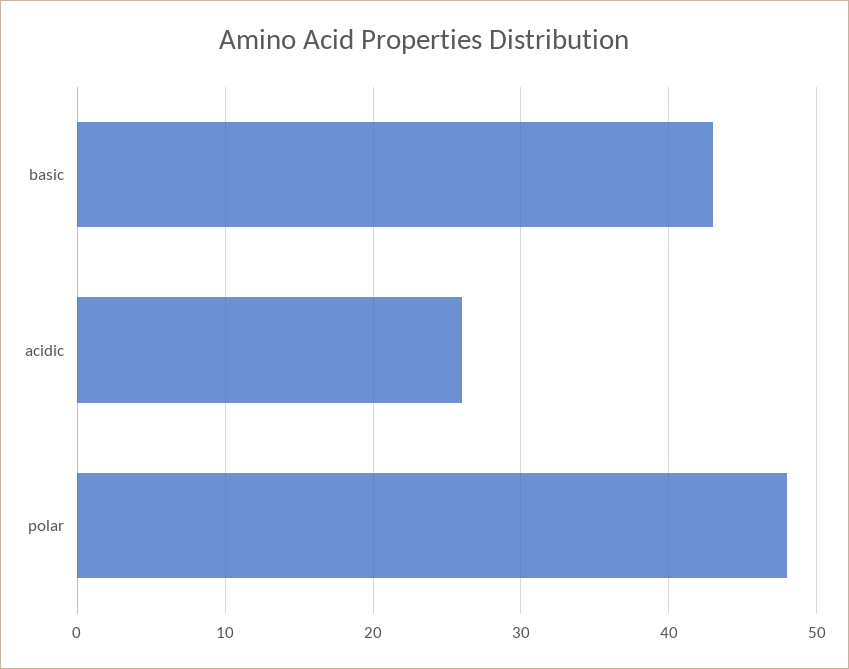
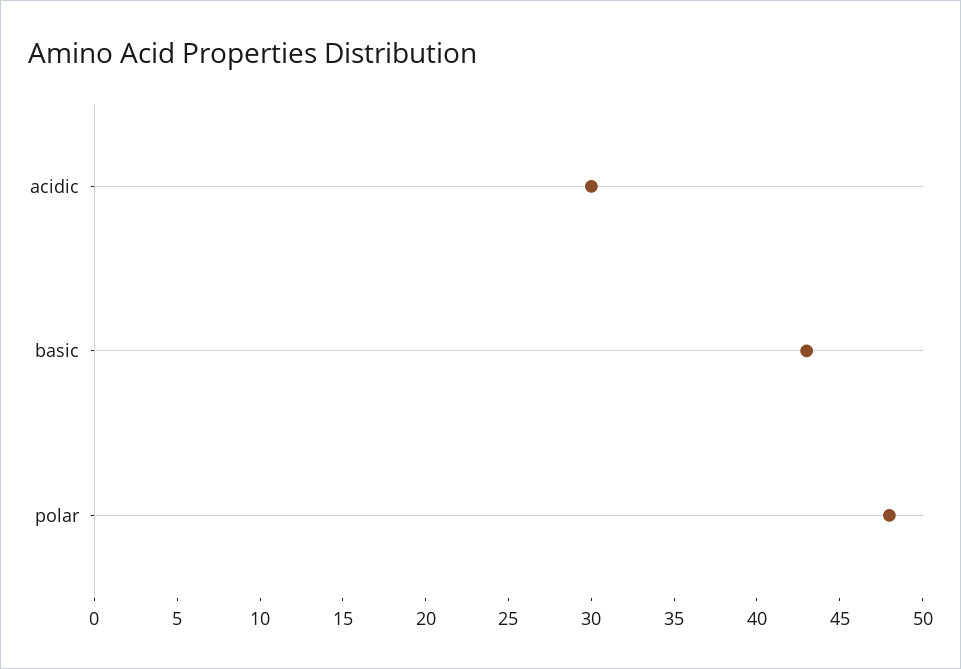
  {
    "basic": 43,
-   "acidic": 26,
+   "acidic": 30,
    "polar": 48
  }

